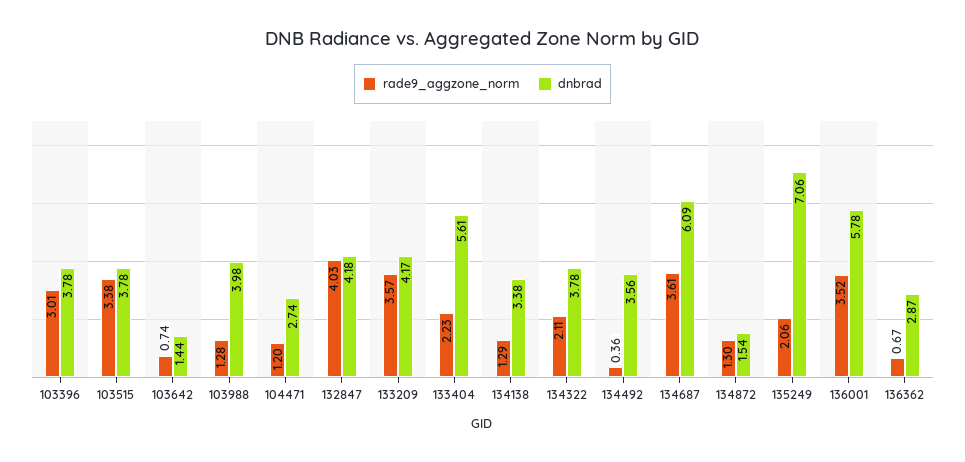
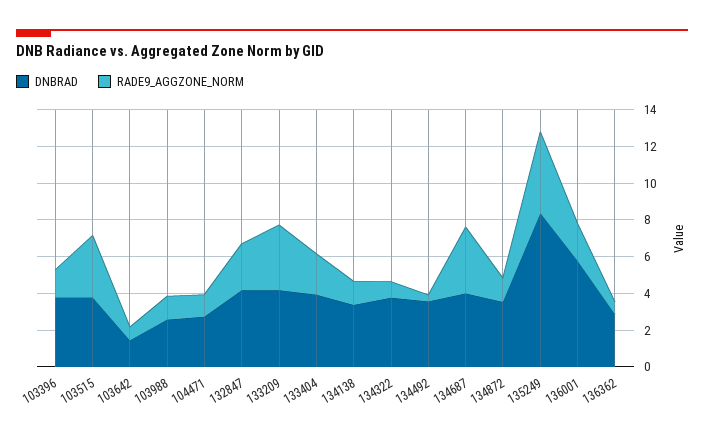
  {
    "rade9_aggzone_norm": {
-     "103396": 3.01,
+     "103396": 1.5,
      "103515": 3.38,
      "103642": 0.74,
      "103988": 1.28,
      "104471": 1.2,
-     "132847": 4.03,
+     "132847": 2.5,
      "133209": 3.57,
      "133404": 2.23,
      "134138": 1.29,
-     "134322": 2.11,
+     "134322": 1,
      "134492": 0.36,
      "134687": 3.61,
      "134872": 1.3,
-     "135249": 2.06,
+     "135249": 4.5,
-     "136001": 3.52,
+     "136001": 2,
      "136362": 0.67
    },
    "dnbrad": {
      "103396": 3.78,
      "103515": 3.78,
      "103642": 1.44,
-     "103988": 3.98,
+     "103988": 2.5,
      "104471": 2.74,
      "132847": 4.18,
      "133209": 4.17,
-     "133404": 5.61,
+     "133404": 4,
      "134138": 3.38,
      "134322": 3.78,
      "134492": 3.56,
-     "134687": 6.09,
+     "134687": 4,
-     "134872": 1.54,
+     "134872": 3.5,
-     "135249": 7.06,
+     "135249": 8.5,
      "136001": 5.78,
      "136362": 2.87
    }
  }

